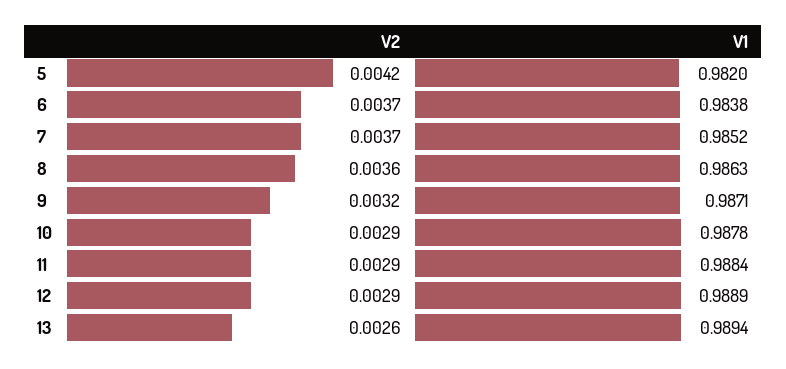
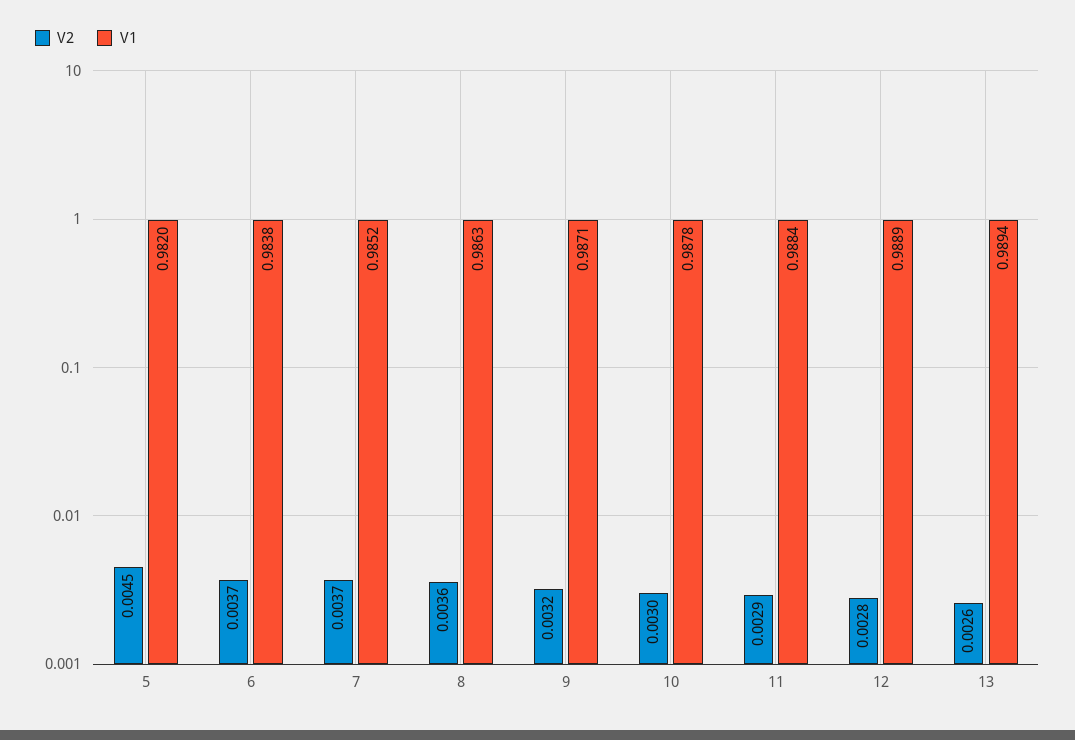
  {
    "V2": {
-     "5": 0.0042,
+     "5": 0.0045,
      "6": 0.0037,
      "7": 0.0037,
      "8": 0.0036,
      "9": 0.0032,
-     "10": 0.0029,
+     "10": 0.003,
      "11": 0.0029,
-     "12": 0.0029,
+     "12": 0.0028,
      "13": 0.0026
    },
    "V1": {
      "5": 0.982,
      "6": 0.9838,
      "7": 0.9852,
      "8": 0.9863,
      "9": 0.9871,
      "10": 0.9878,
      "11": 0.9884,
      "12": 0.9889,
      "13": 0.9894
    }
  }

